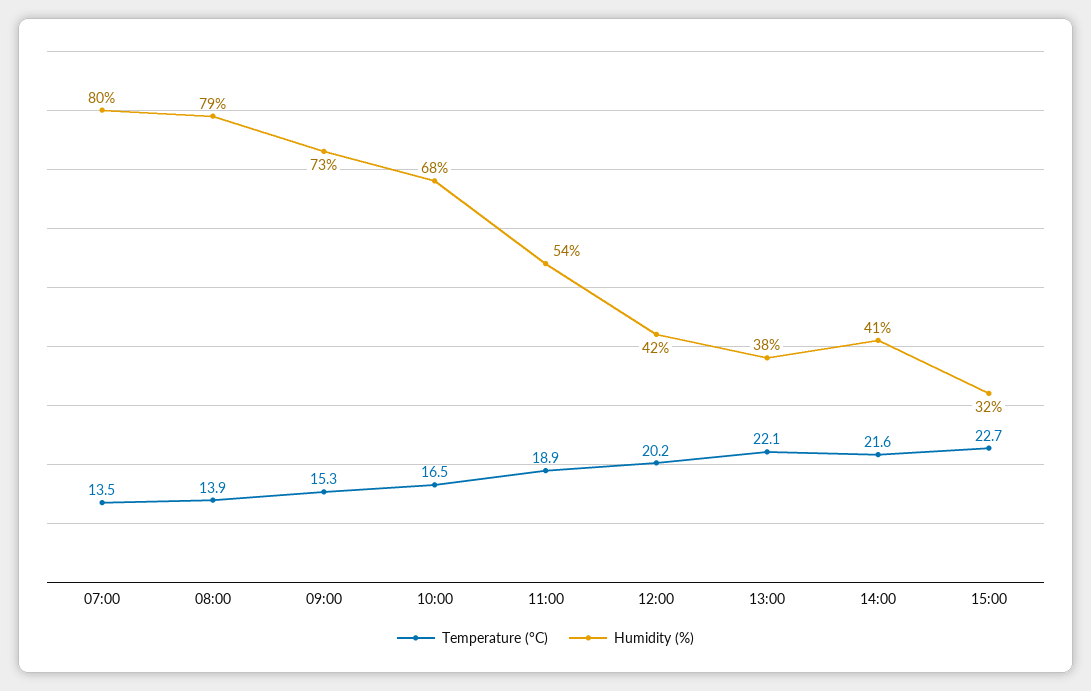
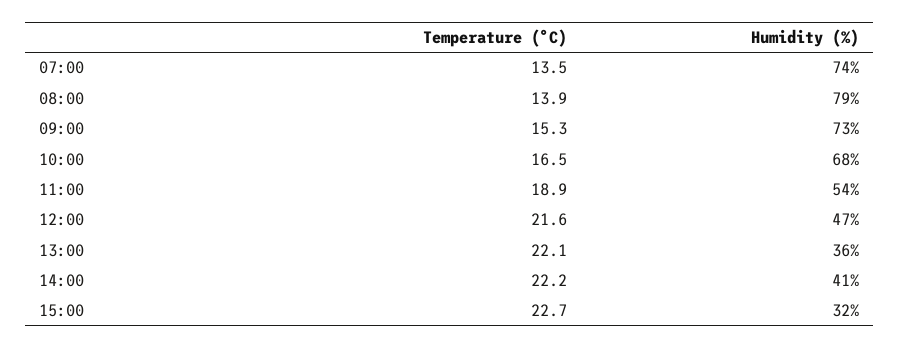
  {
    "Temperature (°C)": {
      "07:00": 13.5,
      "08:00": 13.9,
      "09:00": 15.3,
      "10:00": 16.5,
      "11:00": 18.9,
-     "12:00": 20.2,
+     "12:00": 21.6,
      "13:00": 22.1,
-     "14:00": 21.6,
+     "14:00": 22.2,
      "15:00": 22.7
    },
    "Humidity (%)": {
-     "07:00": 80,
+     "07:00": 74,
      "08:00": 79,
      "09:00": 73,
      "10:00": 68,
      "11:00": 54,
-     "12:00": 42,
+     "12:00": 47,
-     "13:00": 38,
+     "13:00": 36,
      "14:00": 41,
      "15:00": 32
    }
  }

